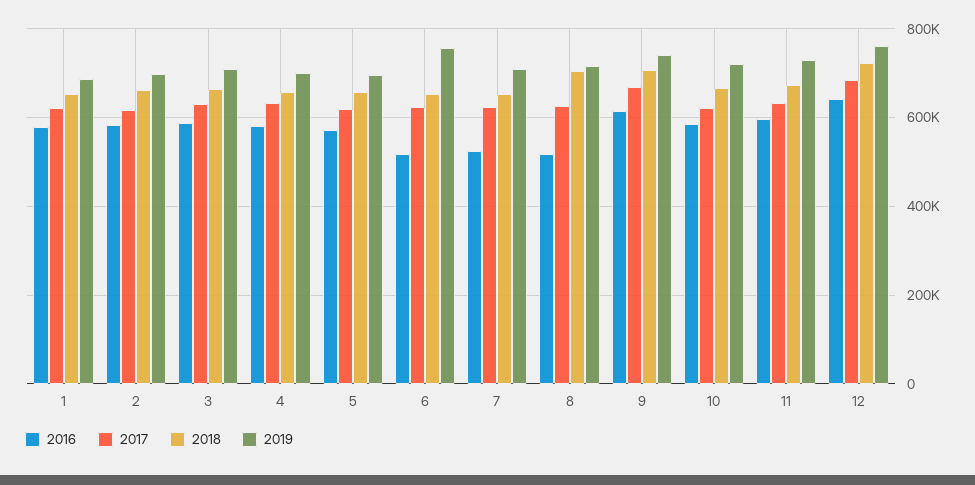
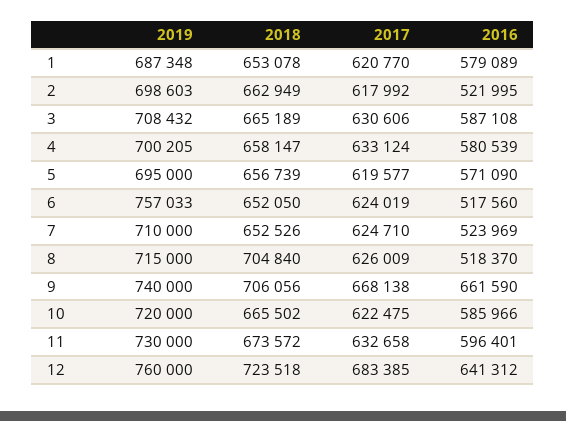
  {
    "2016": {
      "1": 579089,
-     "2": 580000,
+     "2": 521995,
      "3": 587108,
      "4": 580539,
      "5": 571090,
      "6": 517560,
      "7": 523969,
      "8": 518370,
-     "9": 620000,
+     "9": 661590,
      "10": 585966,
      "11": 596401,
      "12": 641312
    },
    "2017": {
      "1": 620770,
      "2": 617992,
      "3": 630606,
      "4": 633124,
      "5": 619577,
      "6": 624019,
      "7": 624710,
      "8": 626009,
      "9": 668138,
      "10": 622475,
      "11": 632658,
      "12": 683385
    },
    "2018": {
      "1": 653078,
      "2": 662949,
      "3": 665189,
      "4": 658147,
      "5": 656739,
      "6": 652050,
      "7": 652526,
      "8": 704840,
      "9": 706056,
      "10": 665502,
      "11": 673572,
      "12": 723518
    },
    "2019": {
      "1": 687348,
      "2": 698603,
      "3": 708432,
      "4": 700205,
      "5": 695000,
      "6": 757033,
      "7": 710000,
      "8": 715000,
      "9": 740000,
      "10": 720000,
      "11": 730000,
      "12": 760000
    }
  }

